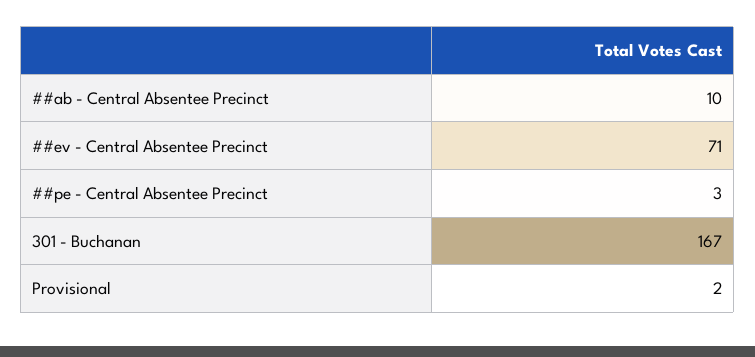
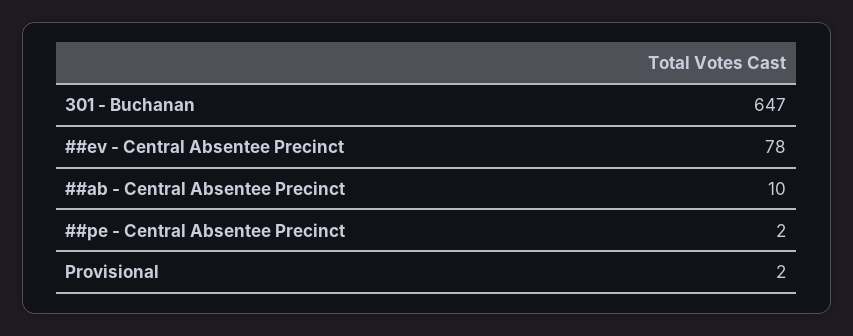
  {
    "##ab - Central Absentee Precinct": 10,
-   "##ev - Central Absentee Precinct": 71,
+   "##ev - Central Absentee Precinct": 78,
-   "##pe - Central Absentee Precinct": 3,
+   "##pe - Central Absentee Precinct": 2,
-   "301 - Buchanan": 167,
+   "301 - Buchanan": 647,
    "Provisional": 2
  }

